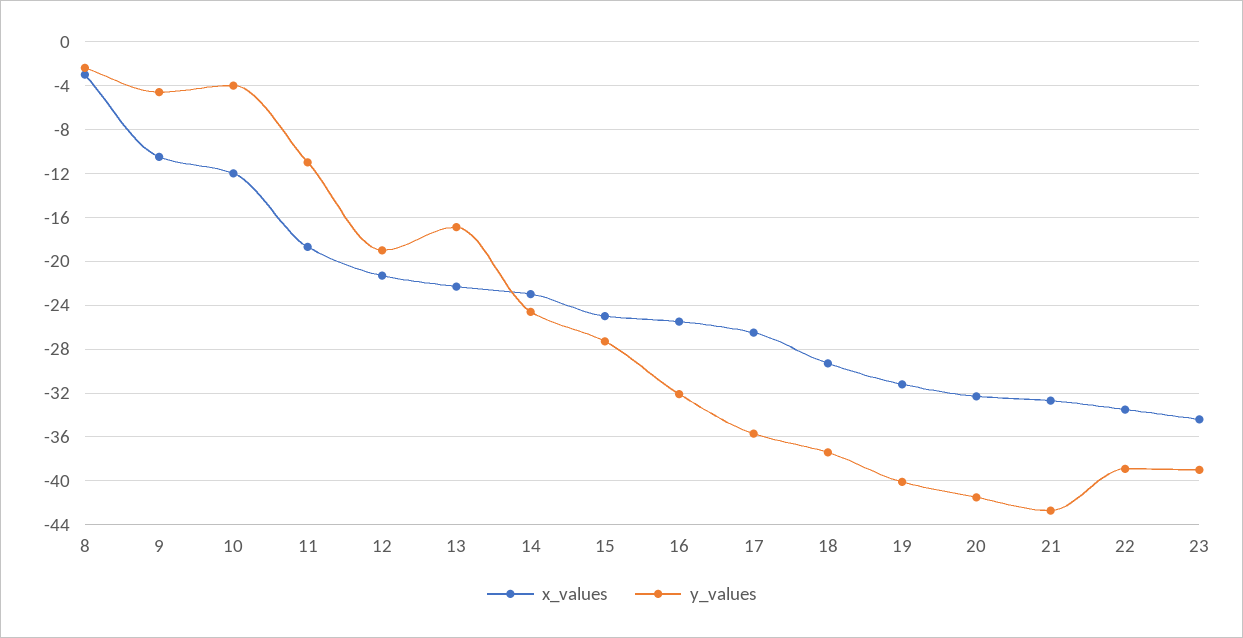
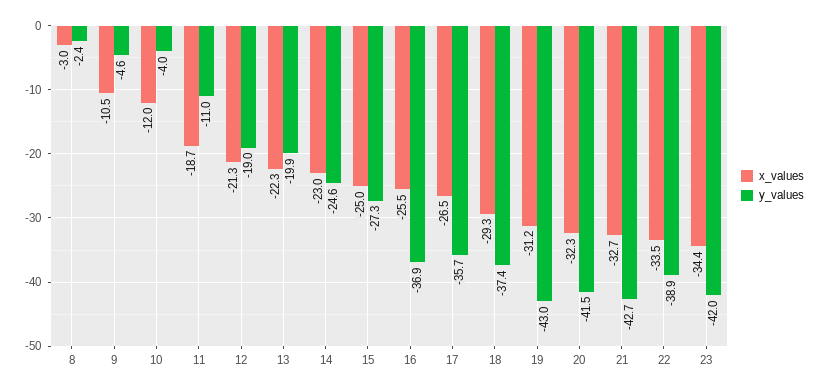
  {
    "x_values": {
      "8": -3,
      "9": -10.5,
      "10": -12,
      "11": -18.7,
      "12": -21.3,
      "13": -22.3,
      "14": -23,
      "15": -25,
      "16": -25.5,
      "17": -26.5,
      "18": -29.3,
      "19": -31.2,
      "20": -32.3,
      "21": -32.7,
      "22": -33.5,
      "23": -34.4
    },
    "y_values": {
      "8": -2.4,
      "9": -4.6,
      "10": -4,
      "11": -11,
      "12": -19,
-     "13": -17,
+     "13": -19.9,
      "14": -24.6,
      "15": -27.3,
-     "16": -32,
+     "16": -36.9,
      "17": -35.7,
      "18": -37.4,
-     "19": -40,
+     "19": -43,
      "20": -41.5,
      "21": -42.7,
      "22": -38.9,
-     "23": -39
+     "23": -42
    }
  }

